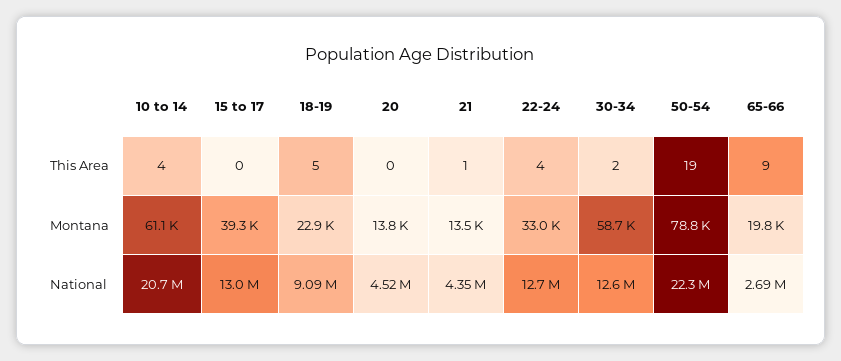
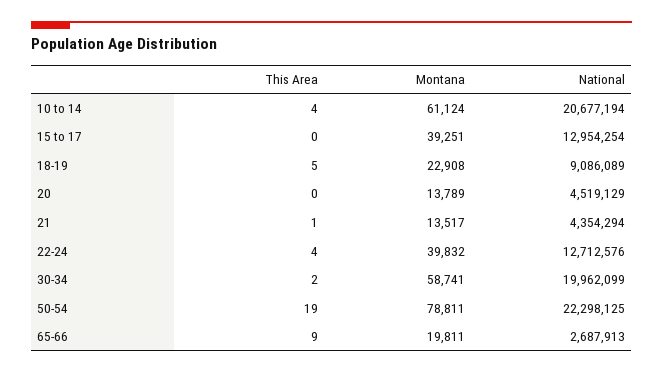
  {
    "10 to 14": {
      "This Area": 4,
      "Montana": 61124,
      "National": 20677194
    },
    "15 to 17": {
      "This Area": 0,
      "Montana": 39251,
      "National": 12954254
    },
    "18-19": {
      "This Area": 5,
      "Montana": 22908,
      "National": 9086089
    },
    "20": {
      "This Area": 0,
      "Montana": 13789,
      "National": 4519129
    },
    "21": {
      "This Area": 1,
      "Montana": 13517,
      "National": 4354294
    },
    "22-24": {
      "This Area": 4,
-     "Montana": 33000,
+     "Montana": 39832,
      "National": 12712576
    },
    "30-34": {
      "This Area": 2,
      "Montana": 58741,
-     "National": 12600000
+     "National": 19962099
    },
    "50-54": {
      "This Area": 19,
      "Montana": 78811,
      "National": 22298125
    },
    "65-66": {
      "This Area": 9,
      "Montana": 19811,
      "National": 2687913
    }
  }

